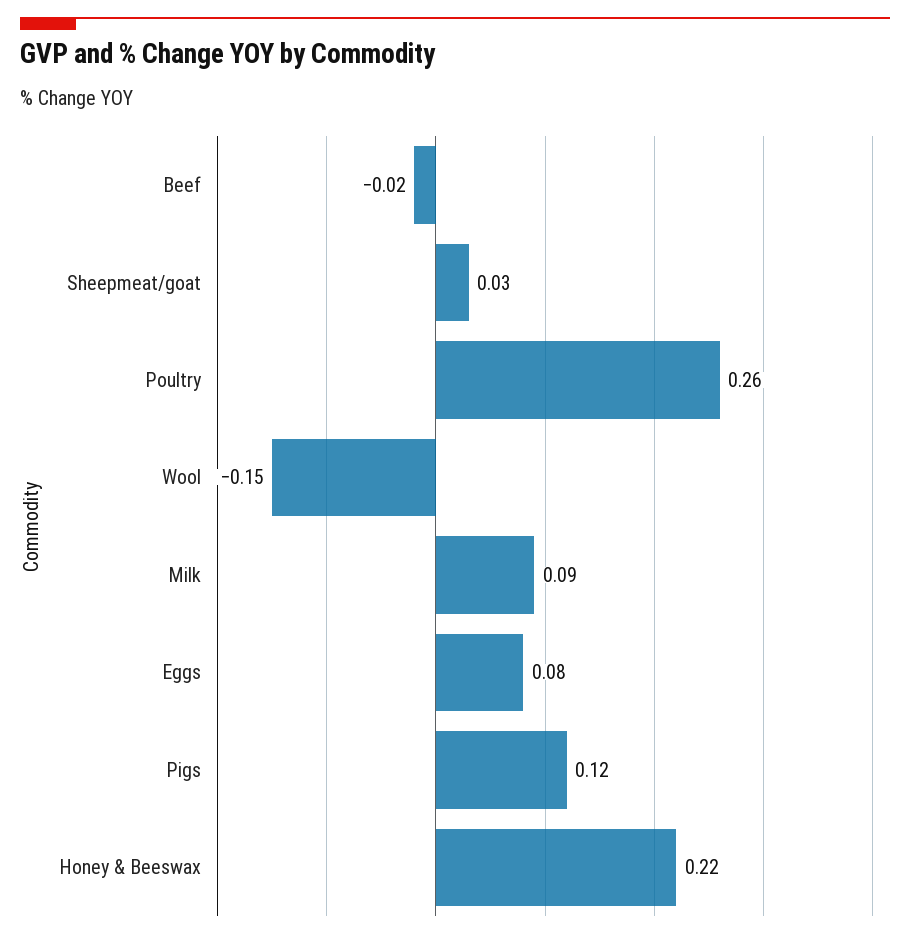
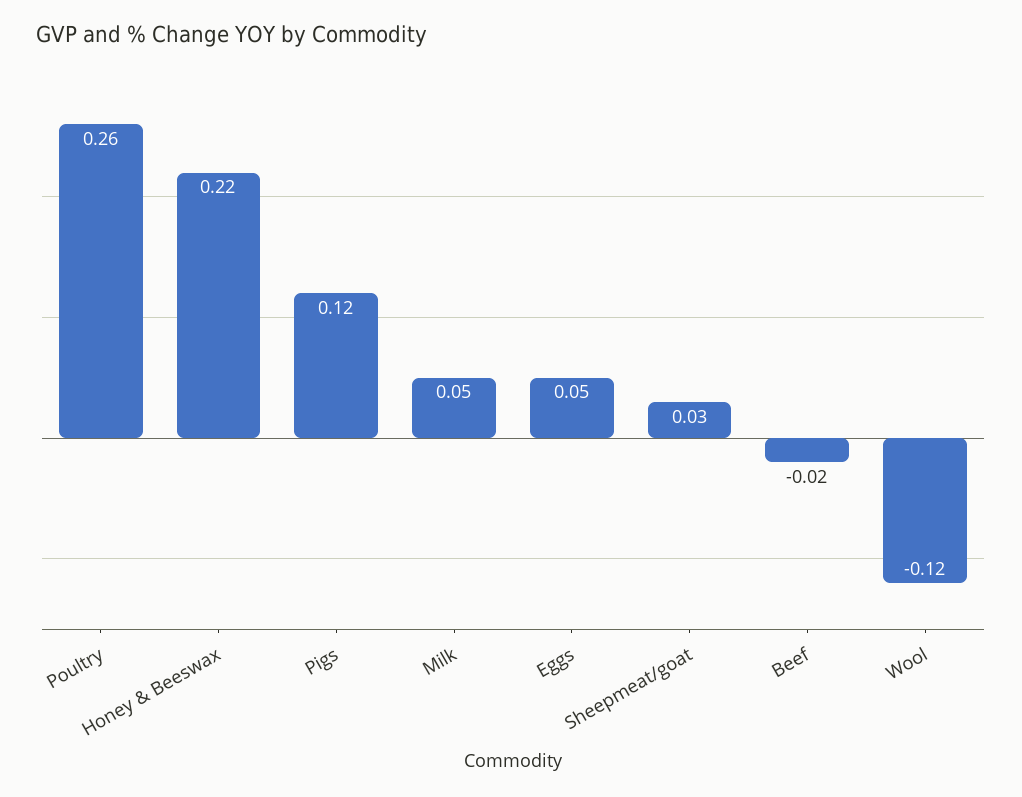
  {
    "Beef": -0.02,
    "Sheepmeat/goat": 0.03,
    "Poultry": 0.26,
-   "Wool": -0.15,
+   "Wool": -0.12,
-   "Milk": 0.09,
+   "Milk": 0.05,
-   "Eggs": 0.08,
+   "Eggs": 0.05,
    "Pigs": 0.12,
    "Honey & Beeswax": 0.22
  }

